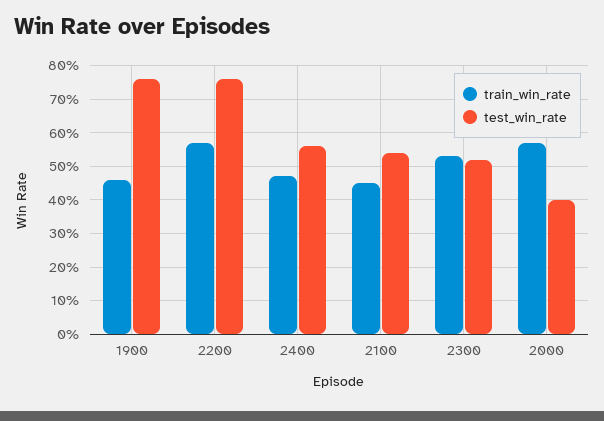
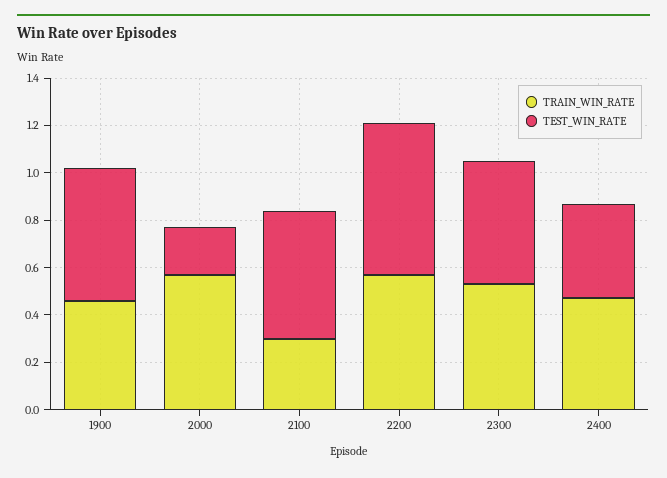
  {
    "train_win_rate": {
      "1900": 0.45,
      "2200": 0.55,
      "2400": 0.45,
-     "2100": 0.45,
+     "2100": 0.3,
      "2300": 0.55,
      "2000": 0.55
    },
    "test_win_rate": {
-     "1900": 0.75,
+     "1900": 0.55,
-     "2200": 0.75,
+     "2200": 0.65,
-     "2400": 0.55,
+     "2400": 0.4,
      "2100": 0.55,
      "2300": 0.5,
-     "2000": 0.4
+     "2000": 0.2
    }
  }

